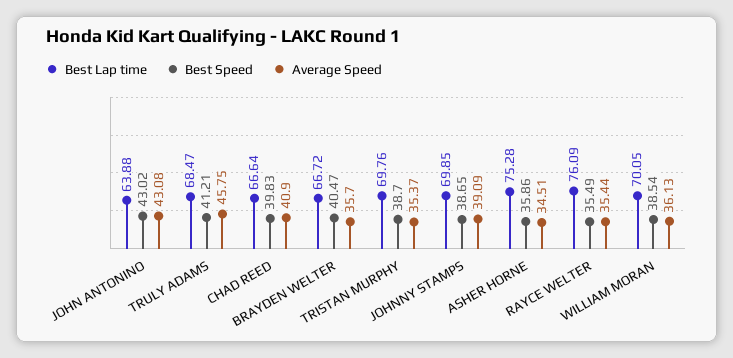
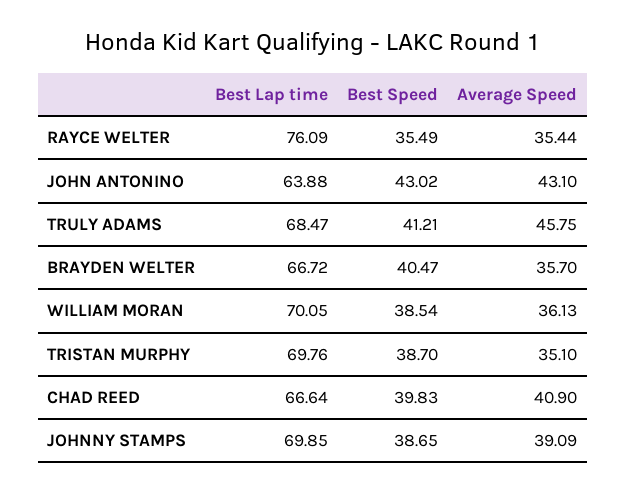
  {
    "Best Lap time": {
      "JOHN ANTONINO": 63.88,
      "TRULY ADAMS": 68.47,
      "CHAD REED": 66.64,
      "BRAYDEN WELTER": 66.72,
      "TRISTAN MURPHY": 69.76,
      "JOHNNY STAMPS": 69.85,
-     "ASHER HORNE": 75.28,
      "RAYCE WELTER": 76.09,
      "WILLIAM MORAN": 70.05
    },
    "Best Speed": {
      "JOHN ANTONINO": 43.02,
      "TRULY ADAMS": 41.21,
      "CHAD REED": 39.83,
      "BRAYDEN WELTER": 40.47,
      "TRISTAN MURPHY": 38.7,
      "JOHNNY STAMPS": 38.65,
-     "ASHER HORNE": 35.86,
      "RAYCE WELTER": 35.49,
      "WILLIAM MORAN": 38.54
    },
    "Average Speed": {
-     "JOHN ANTONINO": 43.08,
+     "JOHN ANTONINO": 43.1,
      "TRULY ADAMS": 45.75,
      "CHAD REED": 40.9,
      "BRAYDEN WELTER": 35.7,
-     "TRISTAN MURPHY": 35.37,
+     "TRISTAN MURPHY": 35.1,
      "JOHNNY STAMPS": 39.09,
-     "ASHER HORNE": 34.51,
      "RAYCE WELTER": 35.44,
      "WILLIAM MORAN": 36.13
    }
  }

